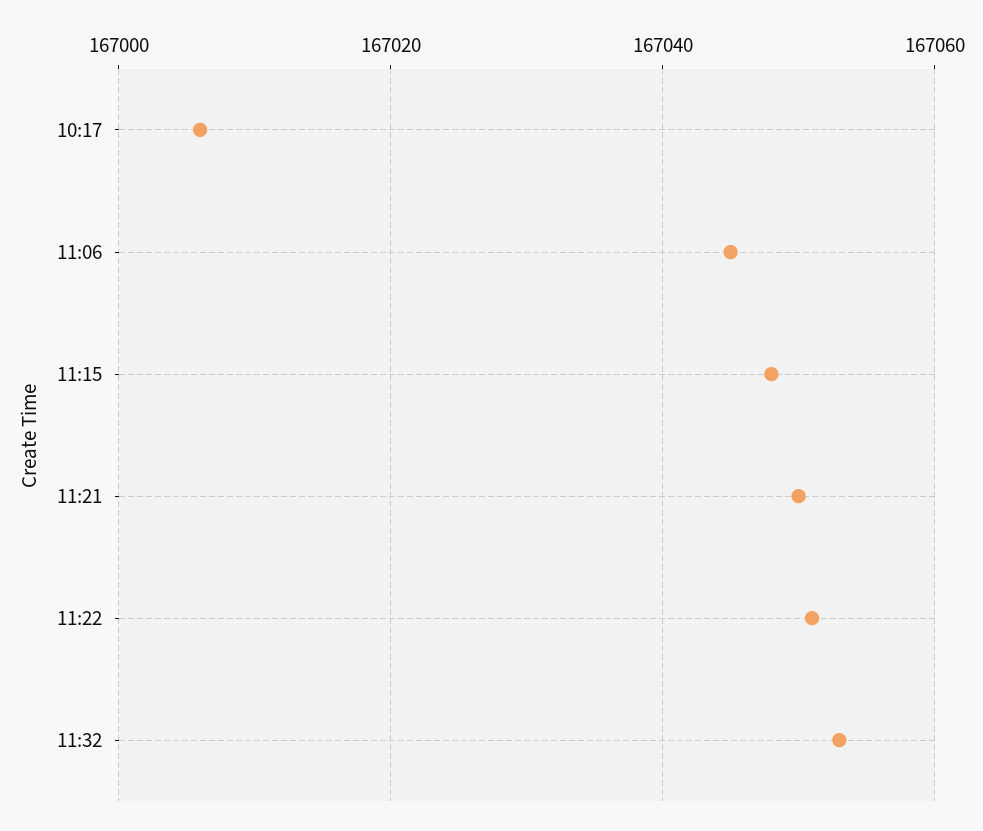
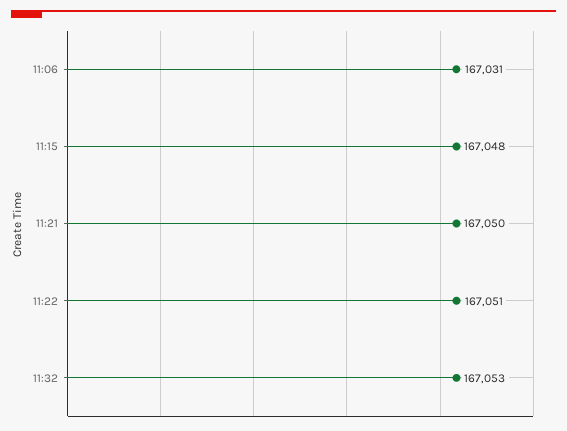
  {
-   "10:17": 167005,
-   "11:06": 167045,
+   "11:06": 167031,
    "11:15": 167048,
    "11:21": 167050,
    "11:22": 167051,
    "11:32": 167053
  }

